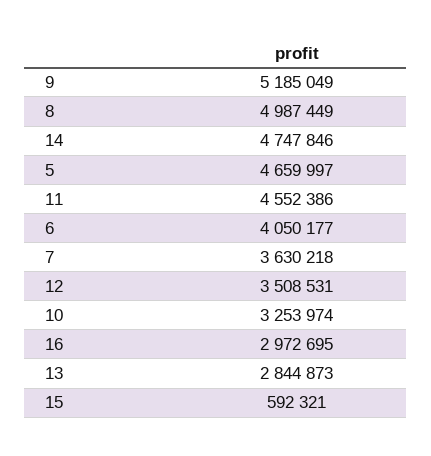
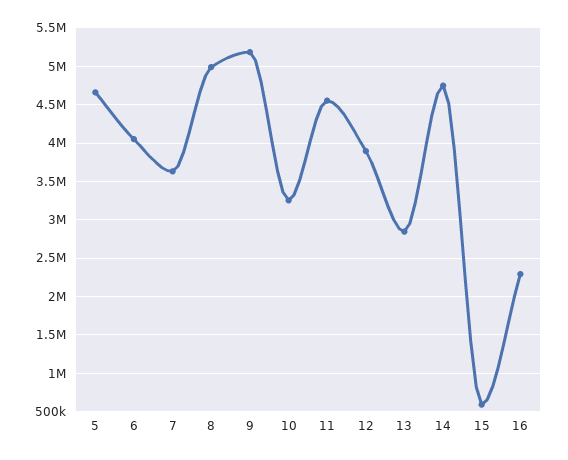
  {
    "9": 5185049,
    "8": 4987449,
    "14": 4747846,
    "5": 4659997,
    "11": 4552386,
    "6": 4050177,
    "7": 3630218,
-   "12": 3508531,
+   "12": 3900000,
    "10": 3253974,
-   "16": 2972695,
+   "16": 2300000,
    "13": 2844873,
    "15": 592321
  }

